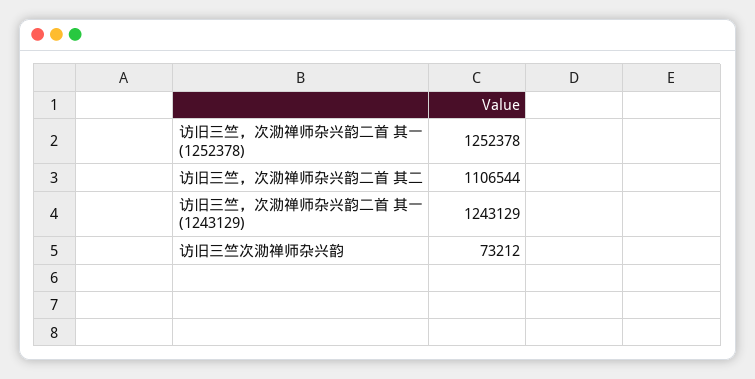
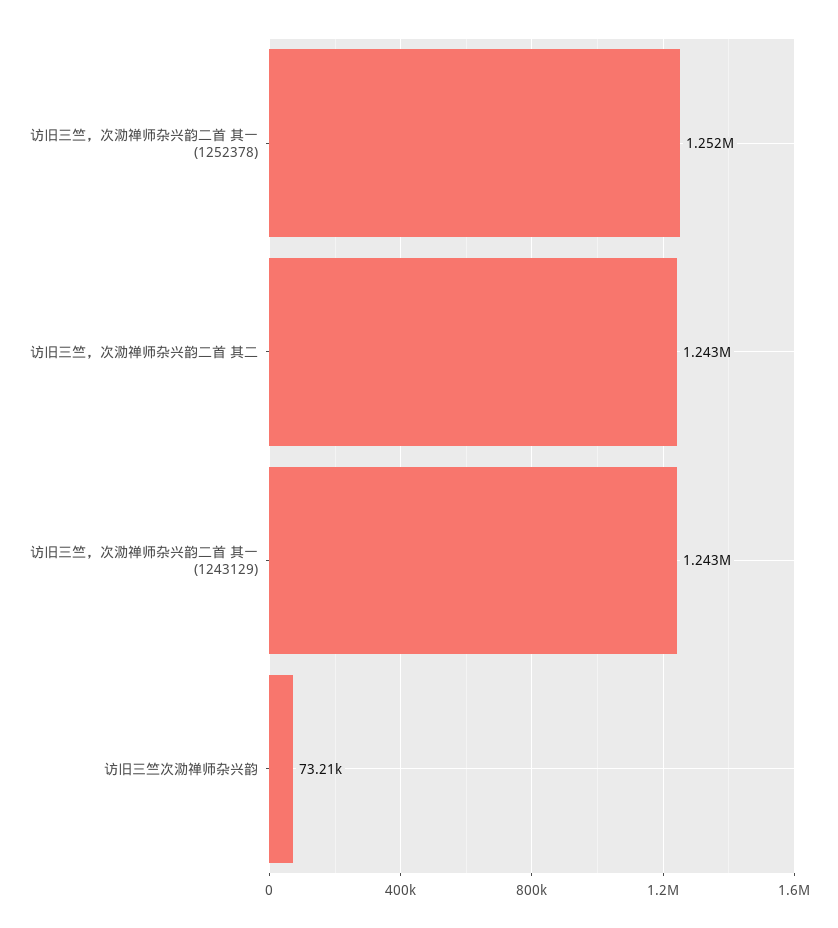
  {
    "访旧三竺，次泐禅师杂兴韵二首 其一 (1252378)": 1252378,
-   "访旧三竺，次泐禅师杂兴韵二首 其二": 1106544,
+   "访旧三竺，次泐禅师杂兴韵二首 其二": 1243000,
    "访旧三竺，次泐禅师杂兴韵二首 其一 (1243129)": 1243129,
    "访旧三竺次泐禅师杂兴韵": 73212
  }

